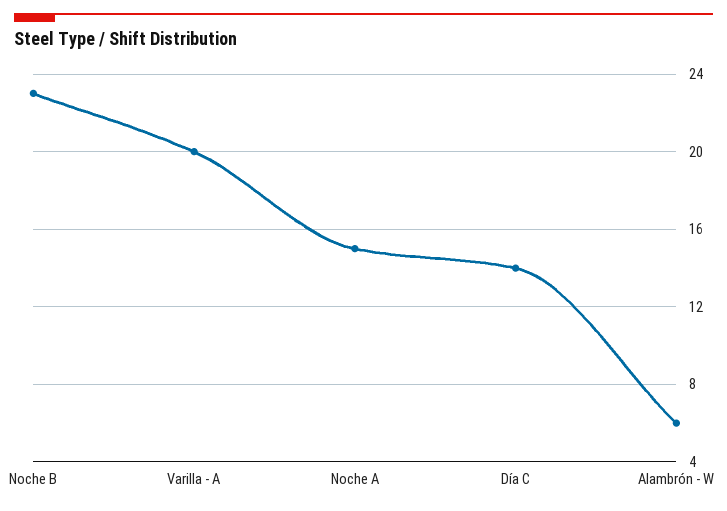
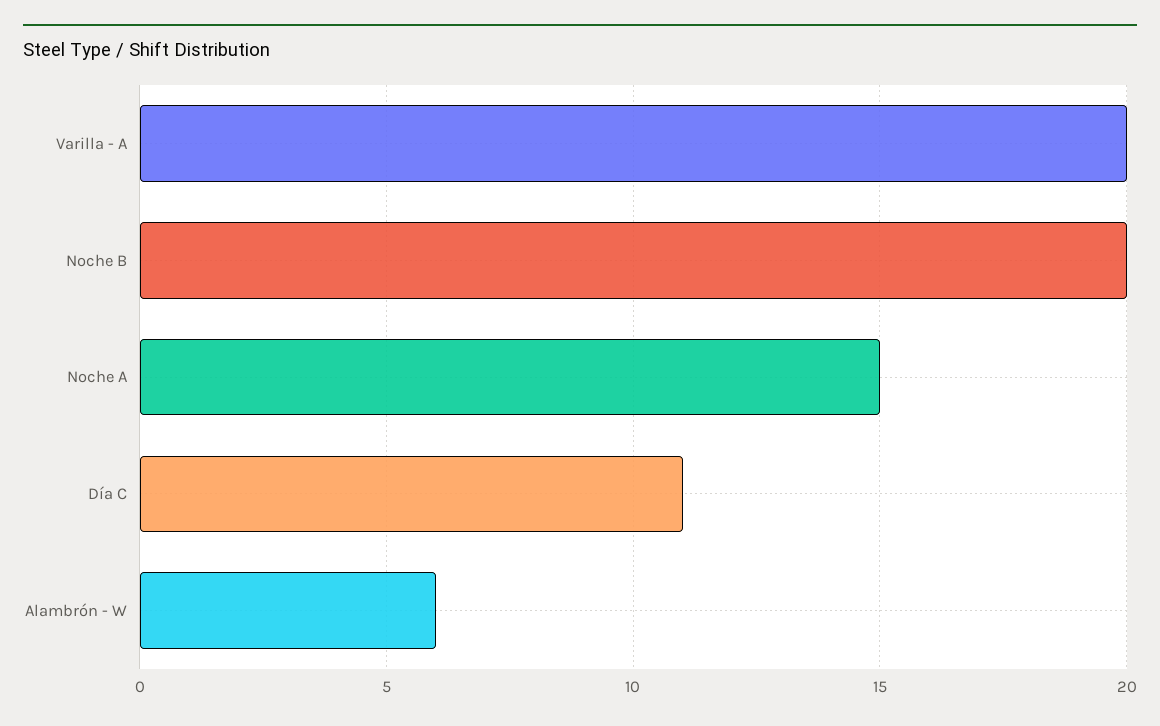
  {
-   "Noche B": 23,
+   "Noche B": 20,
    "Varilla - A": 20,
    "Noche A": 15,
-   "Día C": 14,
+   "Día C": 11,
    "Alambrón - W": 6
  }

